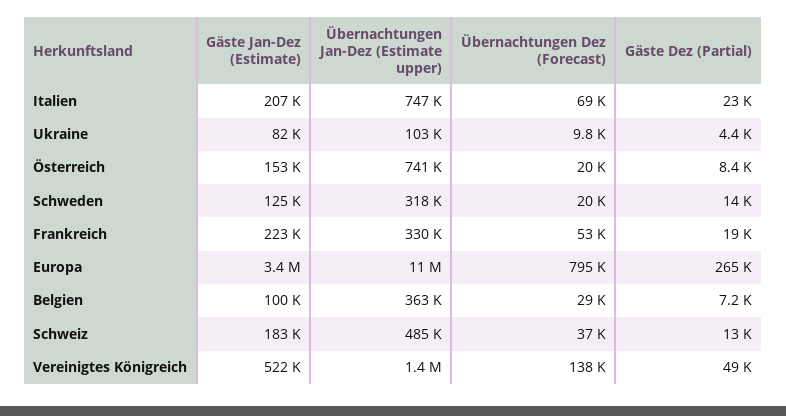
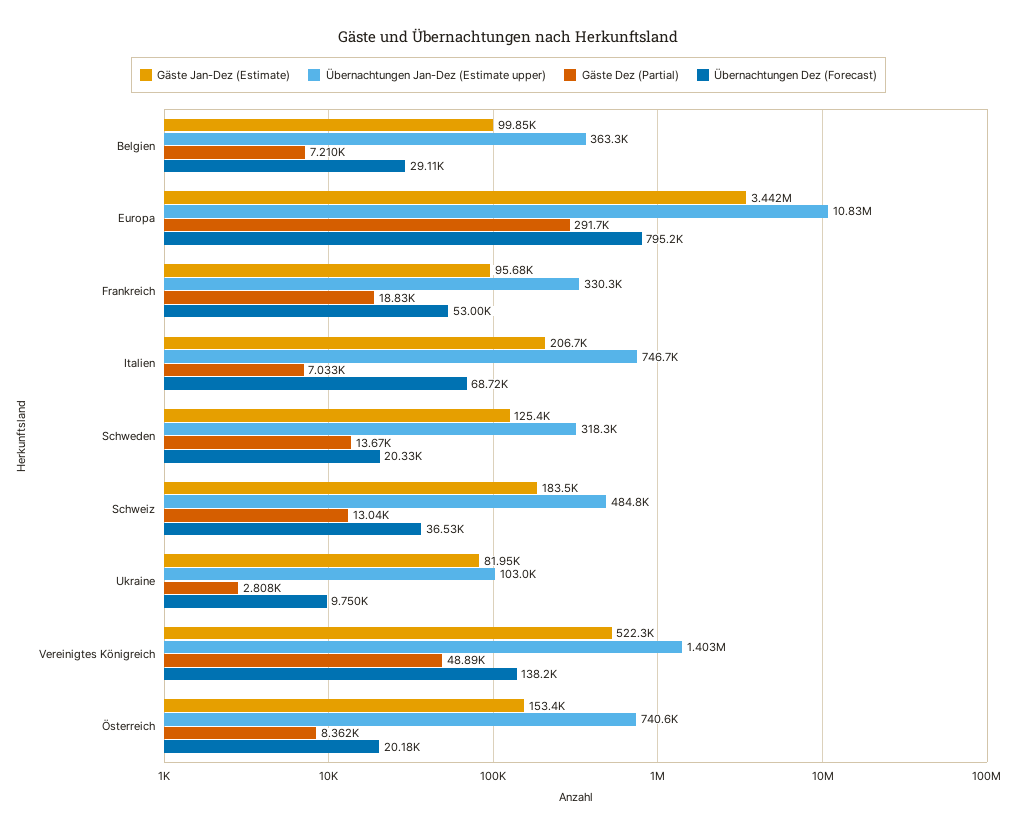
  {
    "Gäste Jan-Dez (Estimate)": {
      "Italien": 206700,
      "Ukraine": 81950,
      "Österreich": 153400,
      "Schweden": 125400,
-     "Frankreich": 223000,
+     "Frankreich": 95680,
      "Europa": 3442000,
      "Belgien": 99850,
      "Schweiz": 183500,
      "Vereinigtes Königreich": 522300
    },
    "Übernachtungen Jan-Dez (Estimate upper)": {
      "Italien": 746700,
      "Ukraine": 103000,
      "Österreich": 740600,
      "Schweden": 318300,
      "Frankreich": 330300,
      "Europa": 10830000,
      "Belgien": 363300,
      "Schweiz": 484800,
      "Vereinigtes Königreich": 1403000
    },
    "Übernachtungen Dez (Forecast)": {
      "Italien": 68720,
      "Ukraine": 9750,
      "Österreich": 20180,
      "Schweden": 20330,
      "Frankreich": 53000,
      "Europa": 795200,
      "Belgien": 29110,
      "Schweiz": 36530,
      "Vereinigtes Königreich": 138200
    },
    "Gäste Dez (Partial)": {
-     "Italien": 23000,
+     "Italien": 7033,
-     "Ukraine": 4400,
+     "Ukraine": 2808,
      "Österreich": 8362,
      "Schweden": 13670,
      "Frankreich": 18830,
-     "Europa": 265000,
+     "Europa": 291700,
      "Belgien": 7210,
      "Schweiz": 13040,
      "Vereinigtes Königreich": 48890
    }
  }

